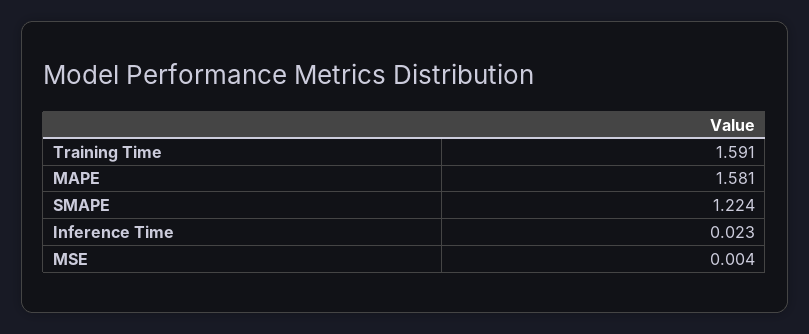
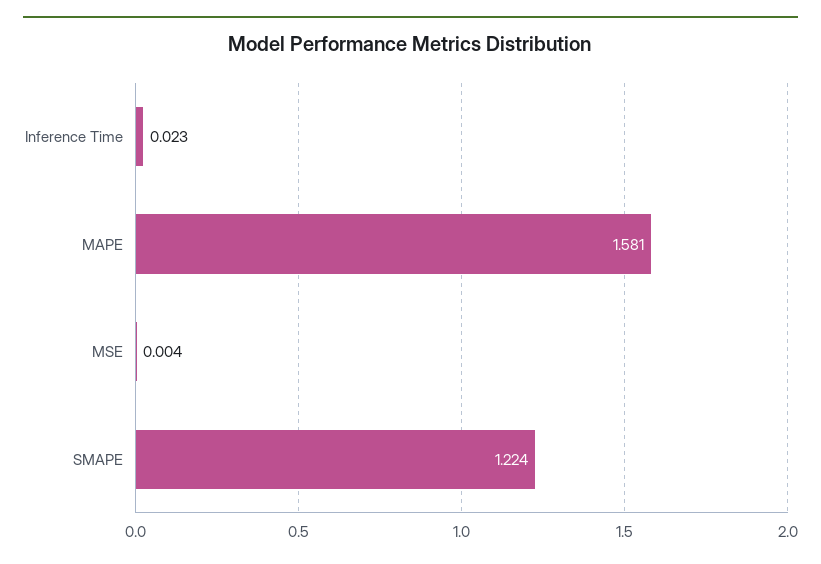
  {
-   "Training Time": 1.591,
    "MAPE": 1.581,
    "SMAPE": 1.224,
    "Inference Time": 0.023,
    "MSE": 0.004
  }

